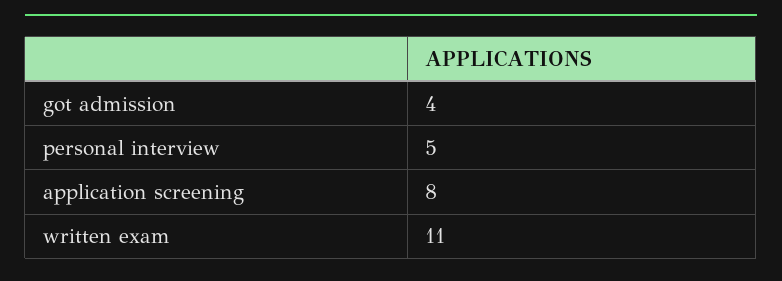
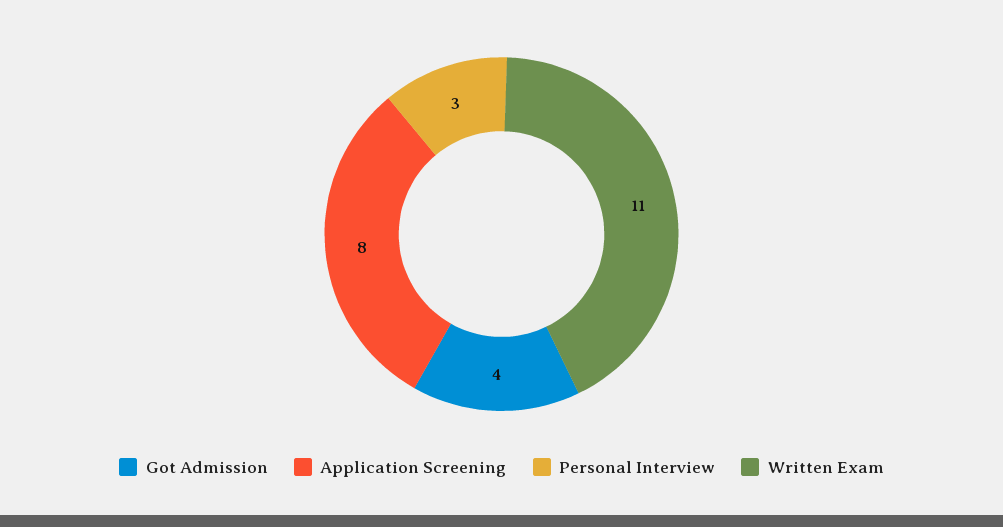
  {
    "got admission": 4,
-   "personal interview": 5,
+   "personal interview": 3,
    "application screening": 8,
    "written exam": 11
  }

